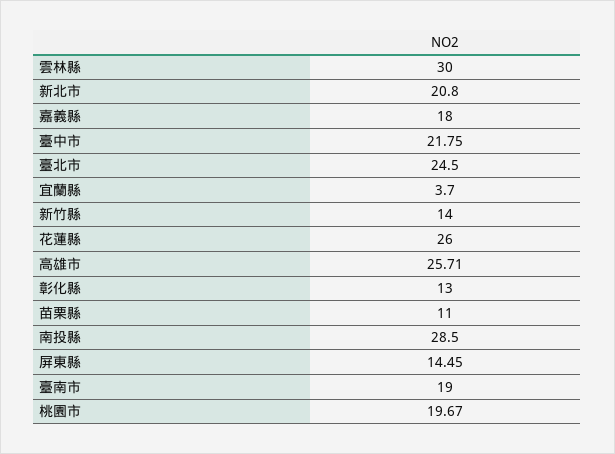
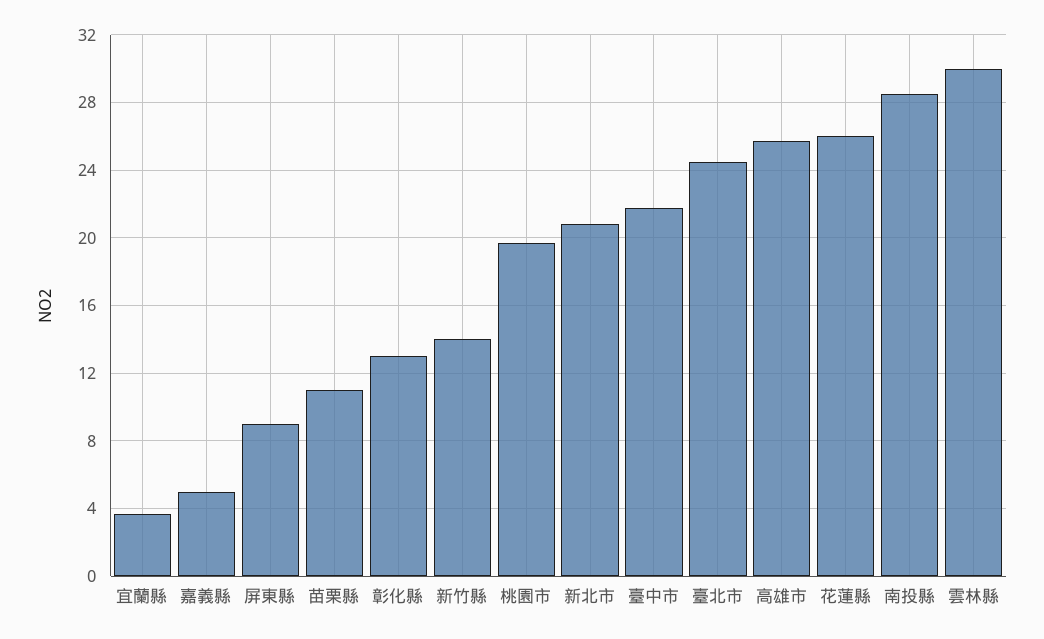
  {
    "雲林縣": 30,
    "新北市": 20.8,
-   "嘉義縣": 18,
+   "嘉義縣": 5,
    "臺中市": 21.75,
    "臺北市": 24.5,
    "宜蘭縣": 3.7,
    "新竹縣": 14,
    "花蓮縣": 26,
    "高雄市": 25.71,
    "彰化縣": 13,
    "苗栗縣": 11,
    "南投縣": 28.5,
-   "屏東縣": 14.45,
+   "屏東縣": 9,
-   "臺南市": 19,
    "桃園市": 19.67
  }

